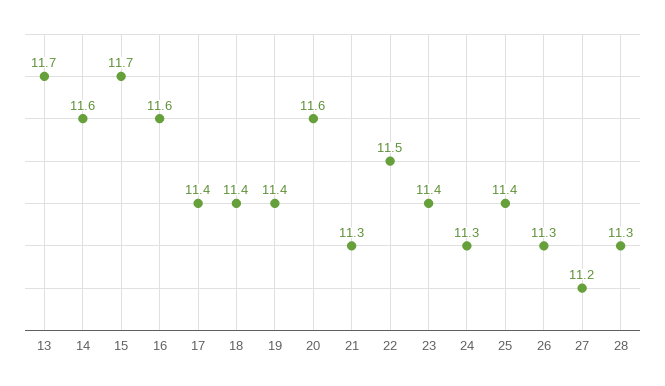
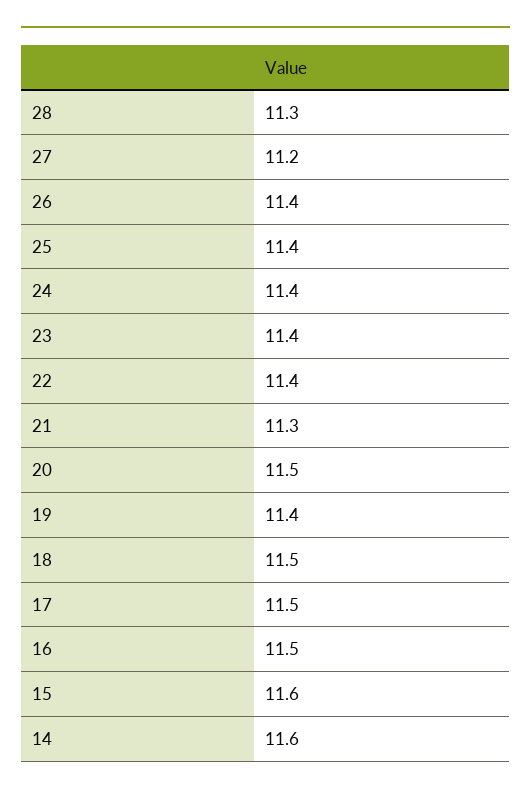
  {
-   "13": 11.7,
    "14": 11.6,
-   "15": 11.7,
+   "15": 11.6,
-   "16": 11.6,
+   "16": 11.5,
-   "17": 11.4,
+   "17": 11.5,
-   "18": 11.4,
+   "18": 11.5,
    "19": 11.4,
-   "20": 11.6,
+   "20": 11.5,
    "21": 11.3,
-   "22": 11.5,
+   "22": 11.4,
    "23": 11.4,
-   "24": 11.3,
+   "24": 11.4,
    "25": 11.4,
-   "26": 11.3,
+   "26": 11.4,
    "27": 11.2,
    "28": 11.3
  }

